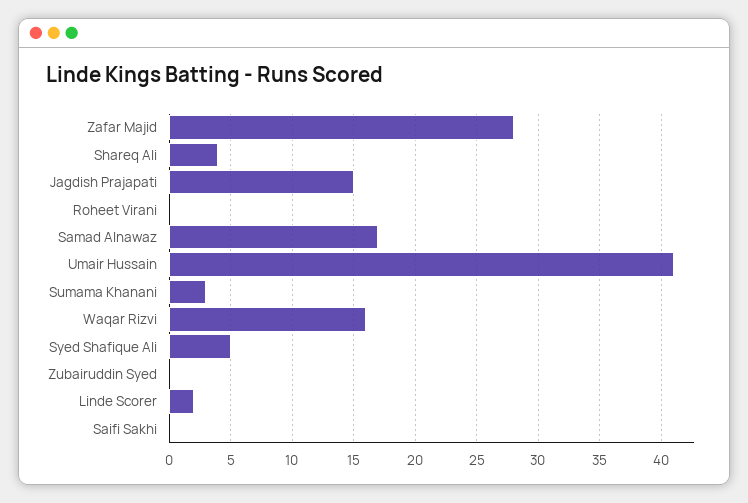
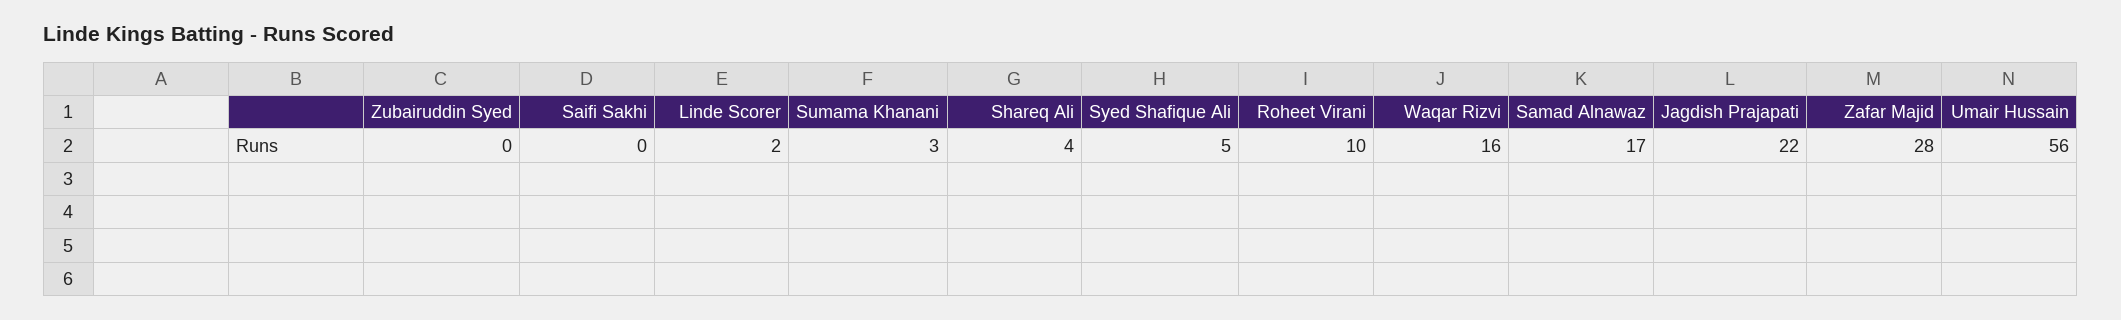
  {
    "Zafar Majid": 28,
    "Shareq Ali": 4,
-   "Jagdish Prajapati": 15,
+   "Jagdish Prajapati": 22,
-   "Roheet Virani": 0,
+   "Roheet Virani": 10,
    "Samad Alnawaz": 17,
-   "Umair Hussain": 41,
+   "Umair Hussain": 56,
    "Sumama Khanani": 3,
    "Waqar Rizvi": 16,
    "Syed Shafique Ali": 5,
    "Zubairuddin Syed": 0,
    "Linde Scorer": 2,
    "Saifi Sakhi": 0
  }

